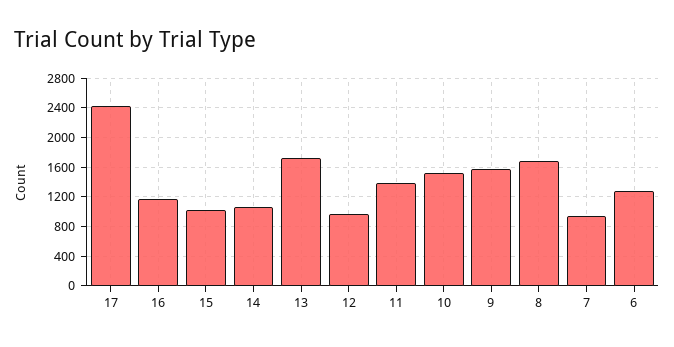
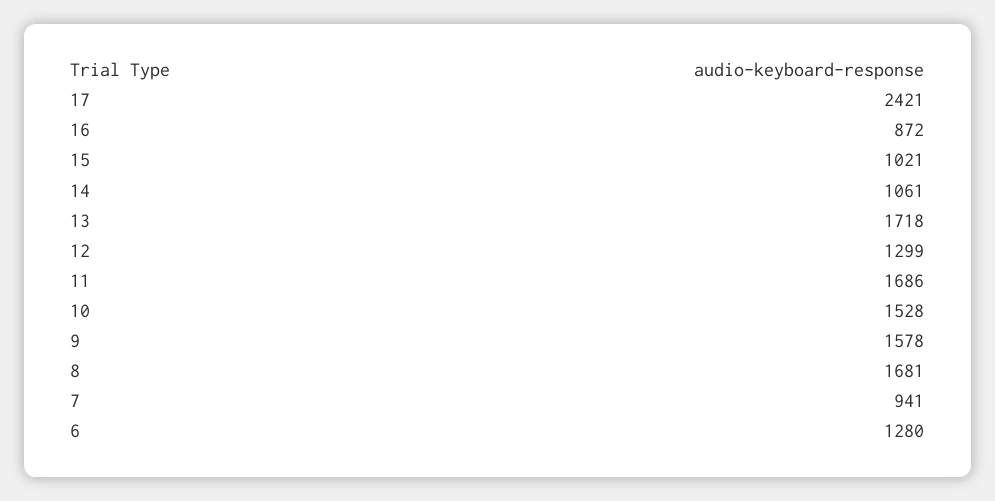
  {
    "17": 2421,
-   "16": 1200,
+   "16": 872,
    "15": 1021,
    "14": 1061,
    "13": 1718,
-   "12": 1000,
+   "12": 1299,
-   "11": 1400,
+   "11": 1686,
    "10": 1528,
    "9": 1578,
    "8": 1681,
    "7": 941,
    "6": 1280
  }

